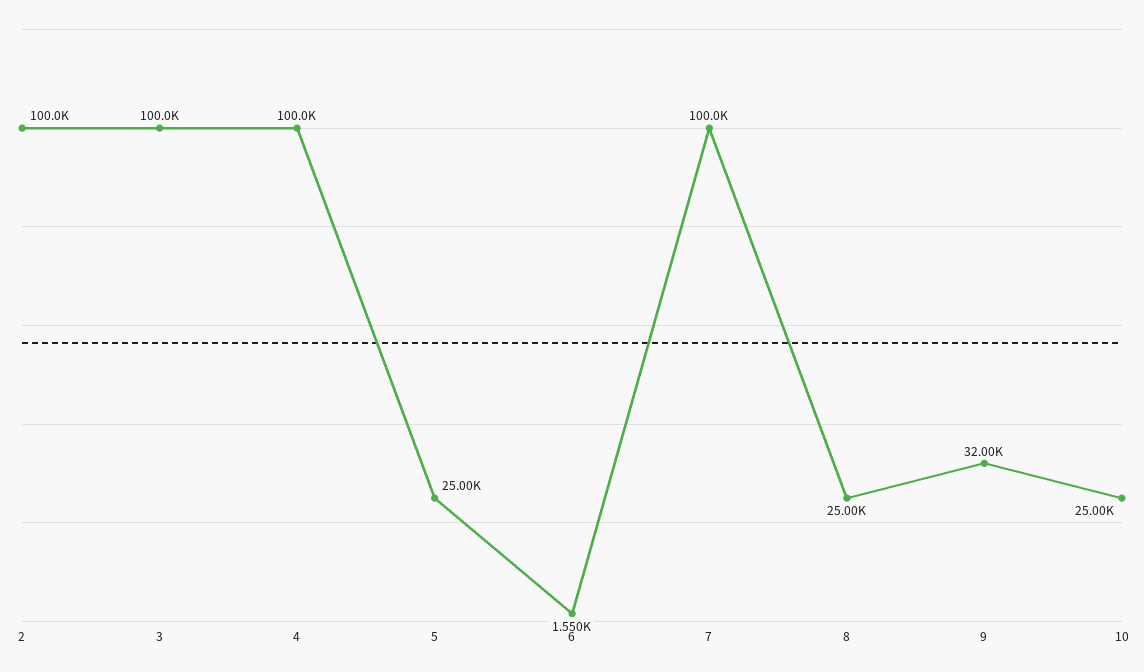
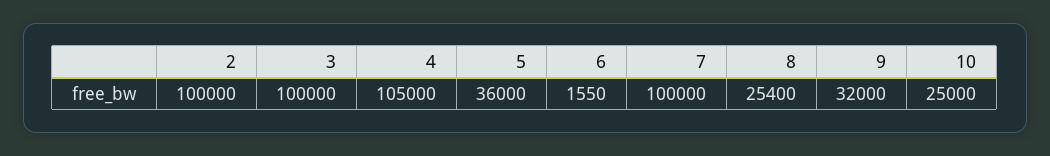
  {
    "2": 100000,
    "3": 100000,
-   "4": 100000,
+   "4": 105000,
-   "5": 25000,
+   "5": 36000,
    "6": 1550,
    "7": 100000,
-   "8": 25000,
+   "8": 25400,
    "9": 32000,
    "10": 25000
  }

